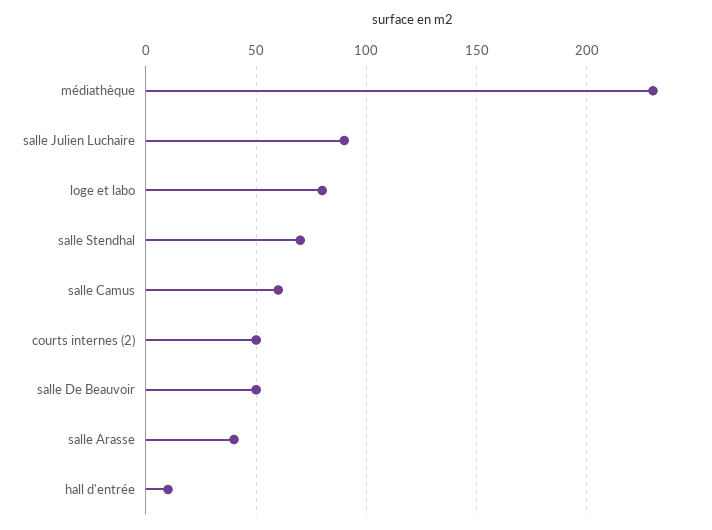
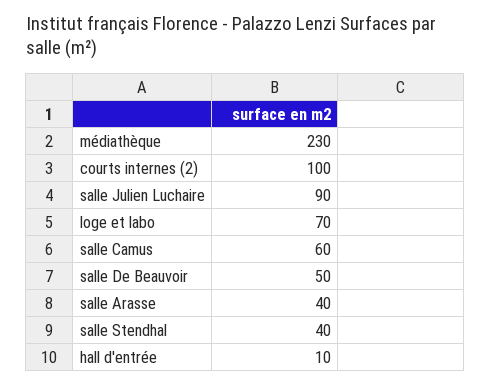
  {
    "médiathèque": 230,
    "salle Julien Luchaire": 90,
-   "loge et labo": 80,
+   "loge et labo": 70,
-   "salle Stendhal": 70,
+   "salle Stendhal": 40,
    "salle Camus": 60,
-   "courts internes (2)": 50,
+   "courts internes (2)": 100,
    "salle De Beauvoir": 50,
    "salle Arasse": 40,
    "hall d'entrée": 10
  }

